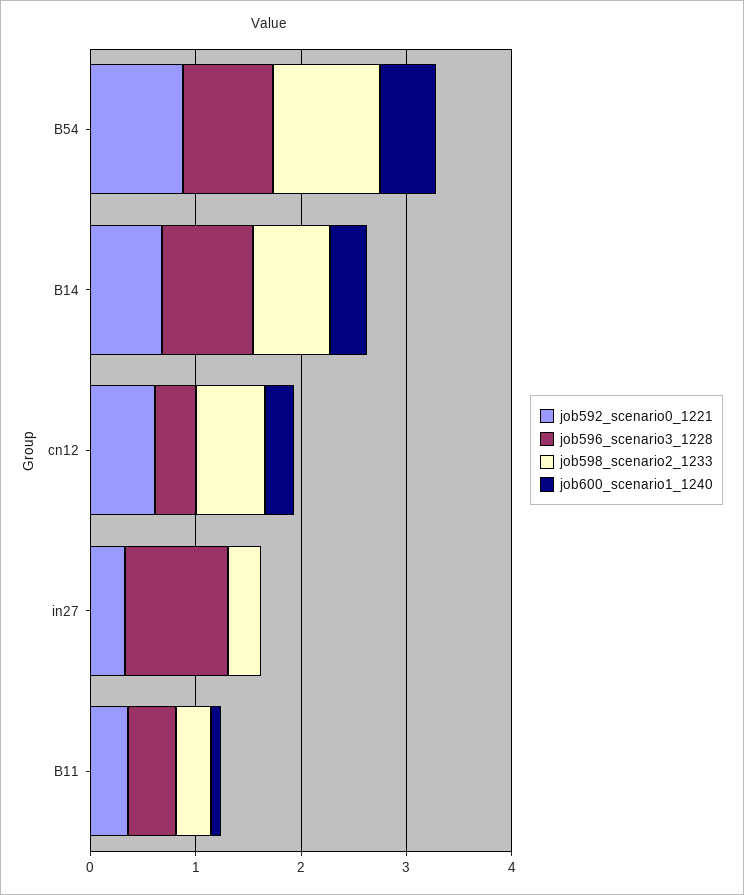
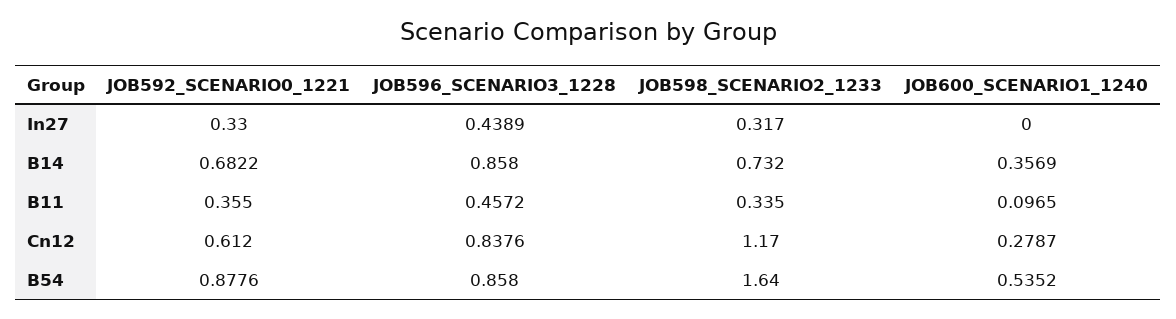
  {
    "job592_scenario0_1221": {
      "B54": 0.8776,
      "B14": 0.6822,
      "cn12": 0.612,
      "in27": 0.33,
      "B11": 0.355
    },
    "job596_scenario3_1228": {
      "B54": 0.858,
      "B14": 0.858,
-     "cn12": 0.4,
+     "cn12": 0.8376,
-     "in27": 1,
+     "in27": 0.4389,
      "B11": 0.4572
    },
    "job598_scenario2_1233": {
-     "B54": 1,
+     "B54": 1.64,
      "B14": 0.732,
-     "cn12": 0.6,
+     "cn12": 1.17,
      "in27": 0.317,
      "B11": 0.335
    },
    "job600_scenario1_1240": {
      "B54": 0.5352,
      "B14": 0.3569,
      "cn12": 0.2787,
      "in27": 0,
      "B11": 0.0965
    }
  }

